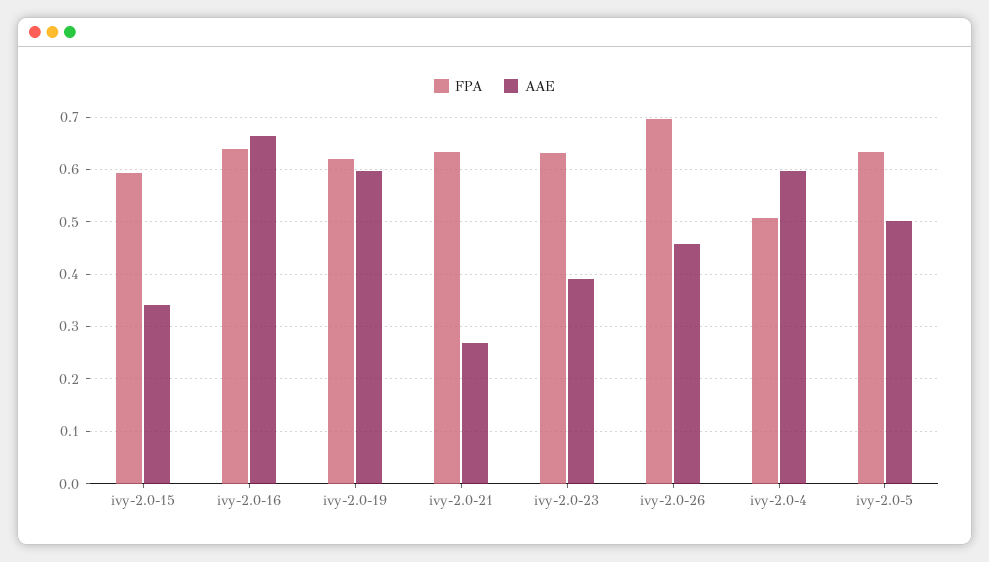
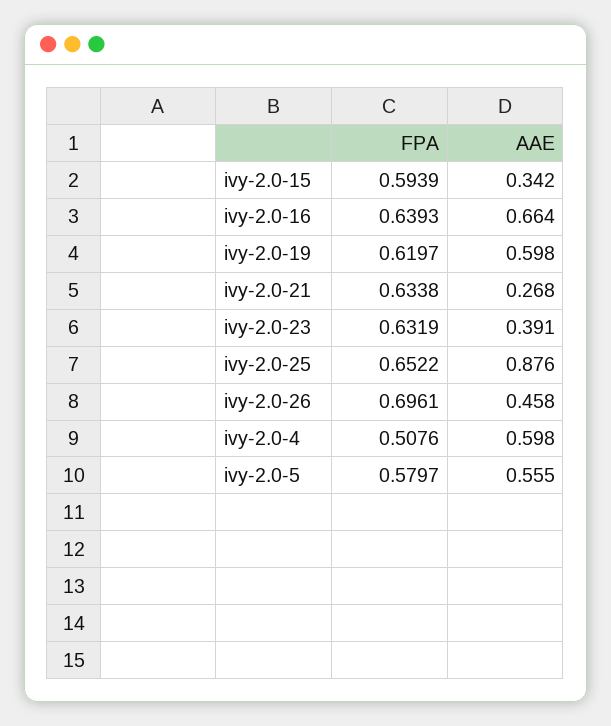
  {
    "FPA": {
      "ivy-2.0-15": 0.5939,
      "ivy-2.0-16": 0.6393,
      "ivy-2.0-19": 0.6197,
      "ivy-2.0-21": 0.6338,
      "ivy-2.0-23": 0.6319,
      "ivy-2.0-26": 0.6961,
      "ivy-2.0-4": 0.5076,
-     "ivy-2.0-5": 0.64
+     "ivy-2.0-5": 0.5797,
+     "ivy-2.0-25": 0.6522
    },
    "AAE": {
      "ivy-2.0-15": 0.342,
      "ivy-2.0-16": 0.664,
      "ivy-2.0-19": 0.598,
      "ivy-2.0-21": 0.268,
      "ivy-2.0-23": 0.391,
      "ivy-2.0-26": 0.458,
      "ivy-2.0-4": 0.598,
-     "ivy-2.0-5": 0.5
+     "ivy-2.0-5": 0.555,
+     "ivy-2.0-25": 0.876
    }
  }

